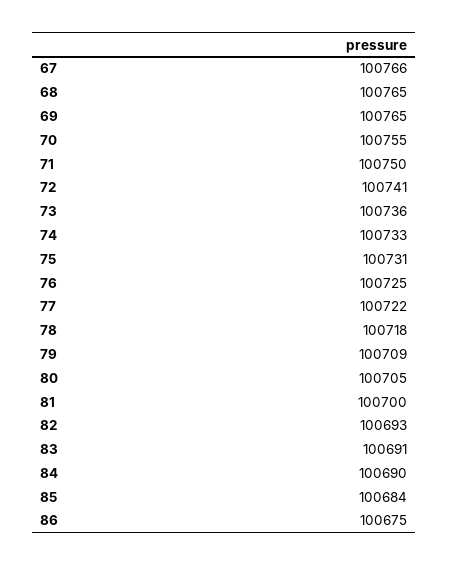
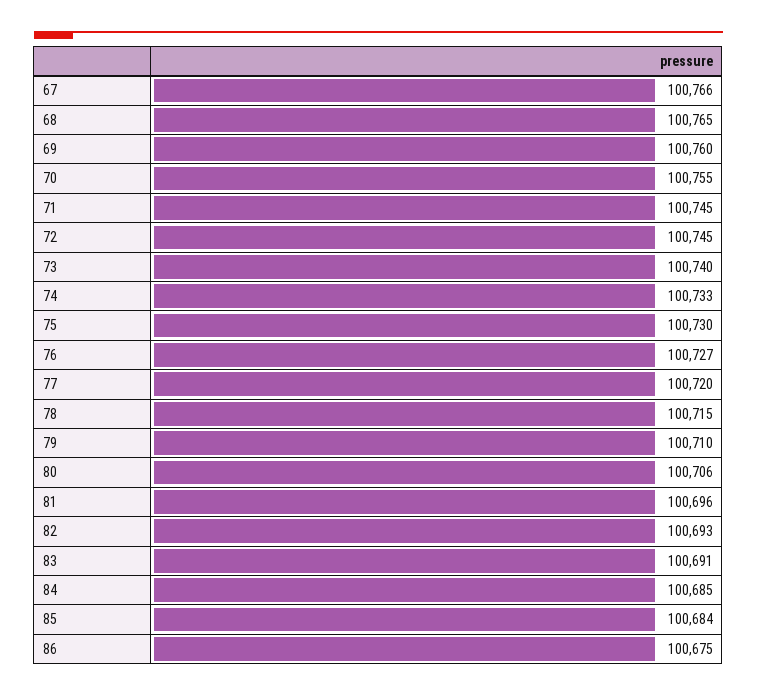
  {
    "67": 100766,
    "68": 100765,
-   "69": 100765,
+   "69": 100760,
    "70": 100755,
-   "71": 100750,
+   "71": 100745,
-   "72": 100741,
+   "72": 100745,
-   "73": 100736,
+   "73": 100740,
    "74": 100733,
-   "75": 100731,
+   "75": 100730,
-   "76": 100725,
+   "76": 100727,
-   "77": 100722,
+   "77": 100720,
-   "78": 100718,
+   "78": 100715,
-   "79": 100709,
+   "79": 100710,
-   "80": 100705,
+   "80": 100706,
-   "81": 100700,
+   "81": 100696,
    "82": 100693,
    "83": 100691,
-   "84": 100690,
+   "84": 100685,
    "85": 100684,
    "86": 100675
  }

